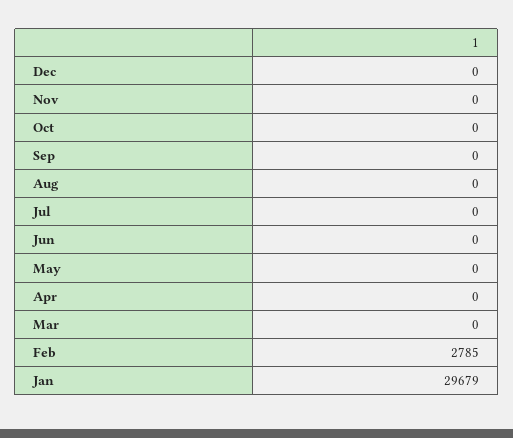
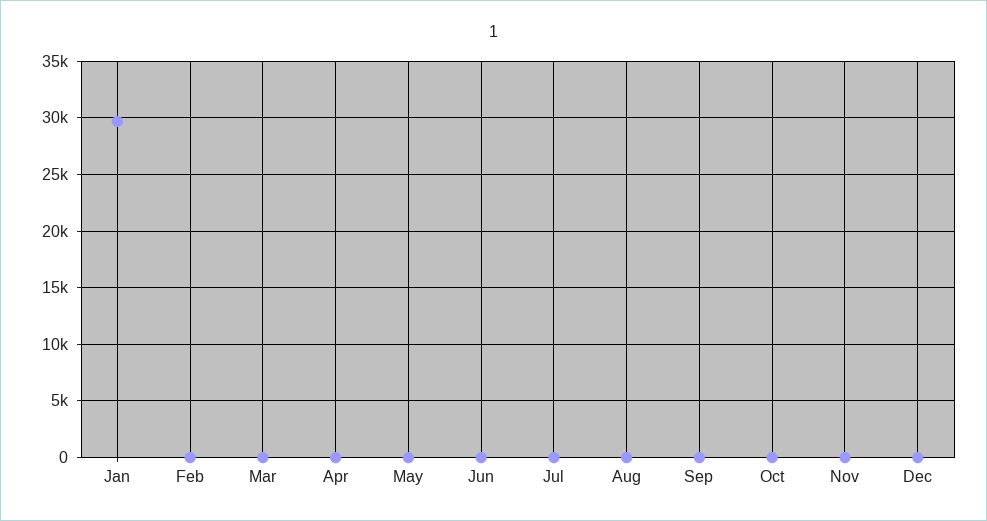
  {
    "Dec": 0,
    "Nov": 0,
    "Oct": 0,
    "Sep": 0,
    "Aug": 0,
    "Jul": 0,
    "Jun": 0,
    "May": 0,
    "Apr": 0,
    "Mar": 0,
-   "Feb": 2785,
+   "Feb": 0,
    "Jan": 29679
  }

